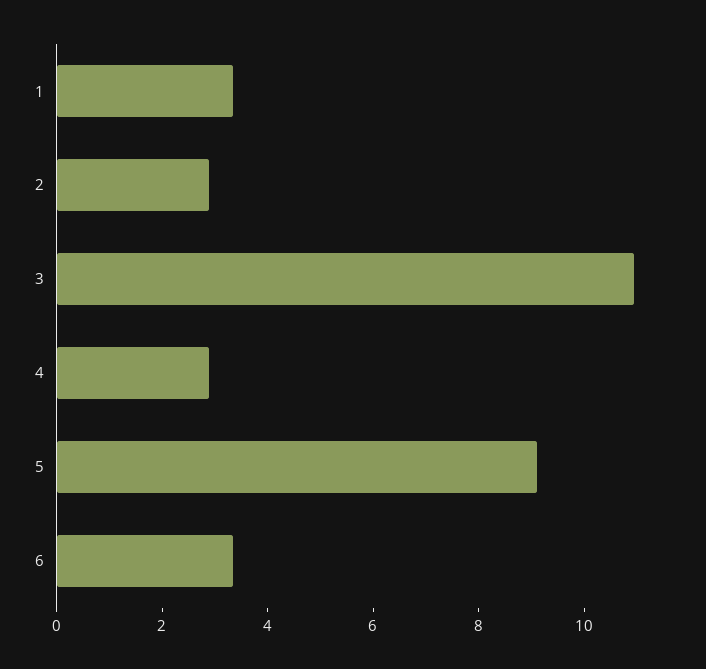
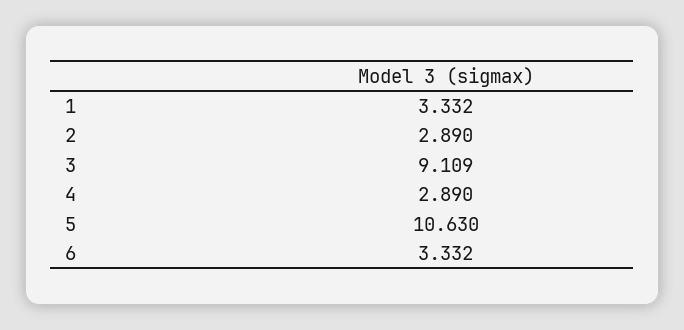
  {
    "1": 3.332,
    "2": 2.89,
-   "3": 11,
+   "3": 9.109,
    "4": 2.89,
-   "5": 9,
+   "5": 10.63,
    "6": 3.332
  }

